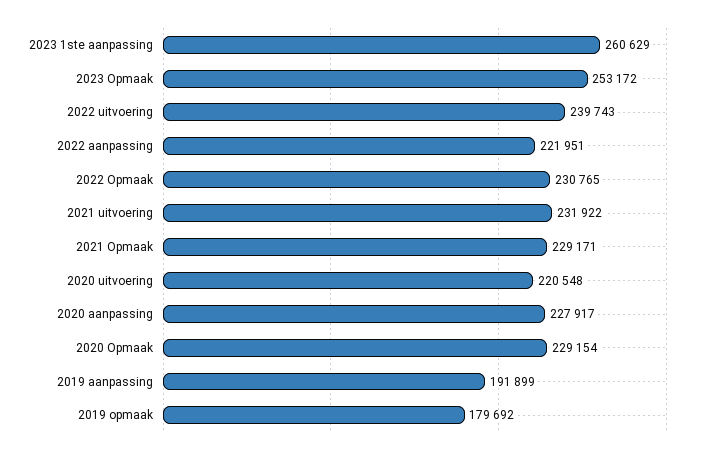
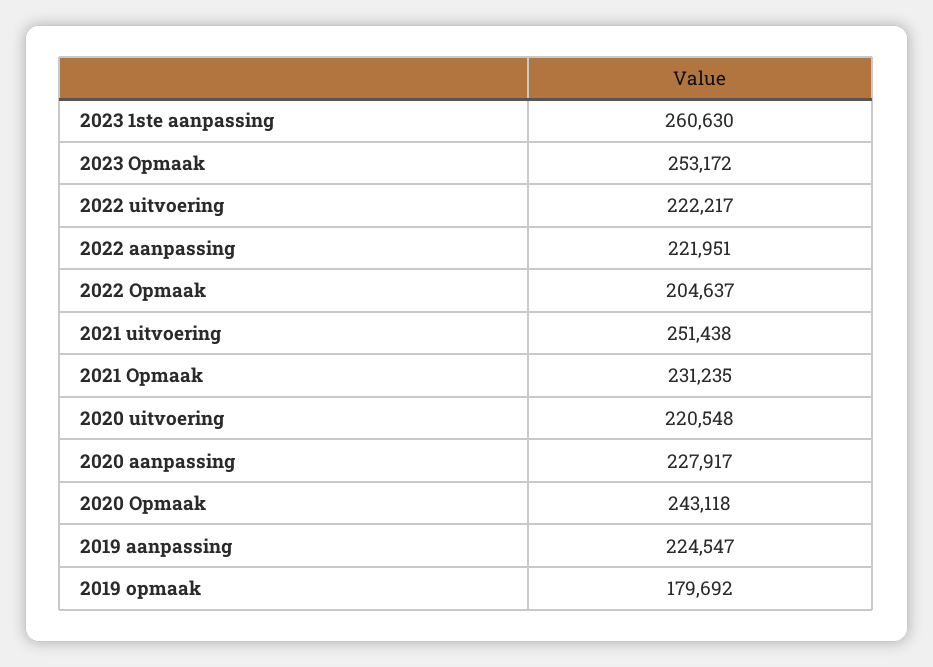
  {
-   "2023 1ste aanpassing": 260629,
+   "2023 1ste aanpassing": 260630,
    "2023 Opmaak": 253172,
-   "2022 uitvoering": 239743,
+   "2022 uitvoering": 222217,
    "2022 aanpassing": 221951,
-   "2022 Opmaak": 230765,
+   "2022 Opmaak": 204637,
-   "2021 uitvoering": 231922,
+   "2021 uitvoering": 251438,
-   "2021 Opmaak": 229171,
+   "2021 Opmaak": 231235,
    "2020 uitvoering": 220548,
    "2020 aanpassing": 227917,
-   "2020 Opmaak": 229154,
+   "2020 Opmaak": 243118,
-   "2019 aanpassing": 191899,
+   "2019 aanpassing": 224547,
    "2019 opmaak": 179692
  }

